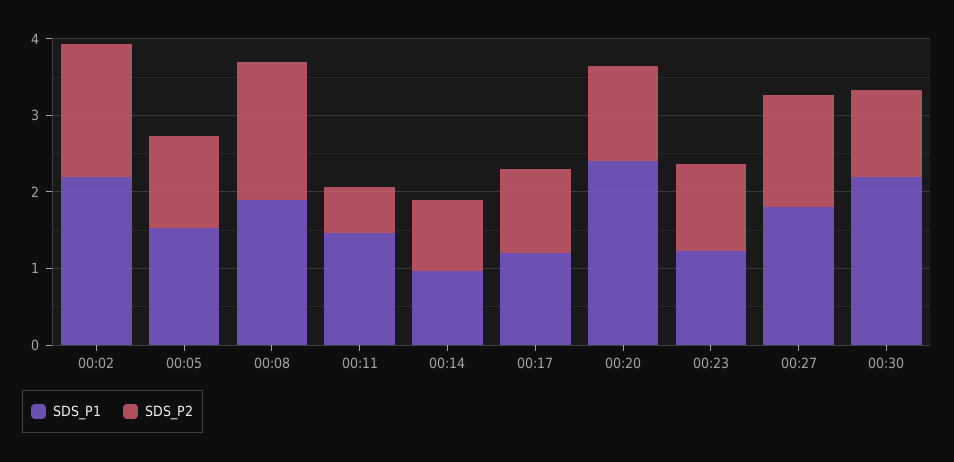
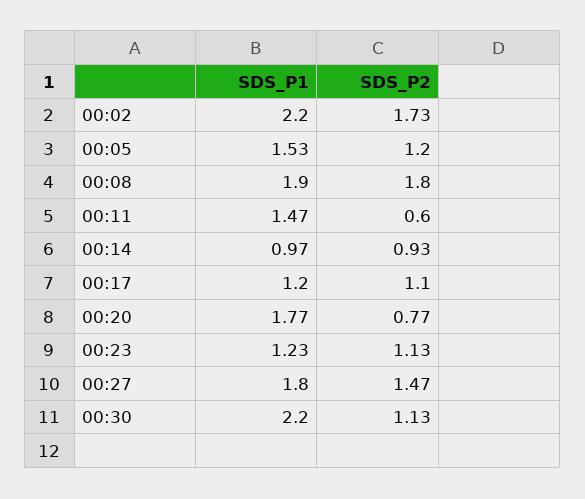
  {
    "SDS_P1": {
      "00:02": 2.2,
      "00:05": 1.53,
      "00:08": 1.9,
      "00:11": 1.47,
      "00:14": 0.97,
      "00:17": 1.2,
-     "00:20": 2.4,
+     "00:20": 1.77,
      "00:23": 1.23,
      "00:27": 1.8,
      "00:30": 2.2
    },
    "SDS_P2": {
      "00:02": 1.73,
      "00:05": 1.2,
      "00:08": 1.8,
      "00:11": 0.6,
      "00:14": 0.93,
      "00:17": 1.1,
-     "00:20": 1.2,
+     "00:20": 0.77,
      "00:23": 1.13,
      "00:27": 1.47,
      "00:30": 1.13
    }
  }

